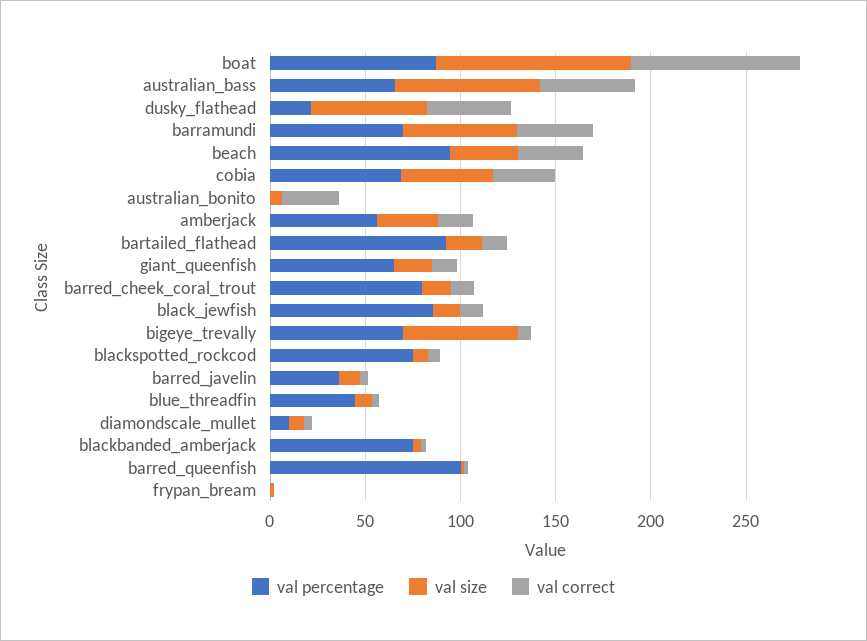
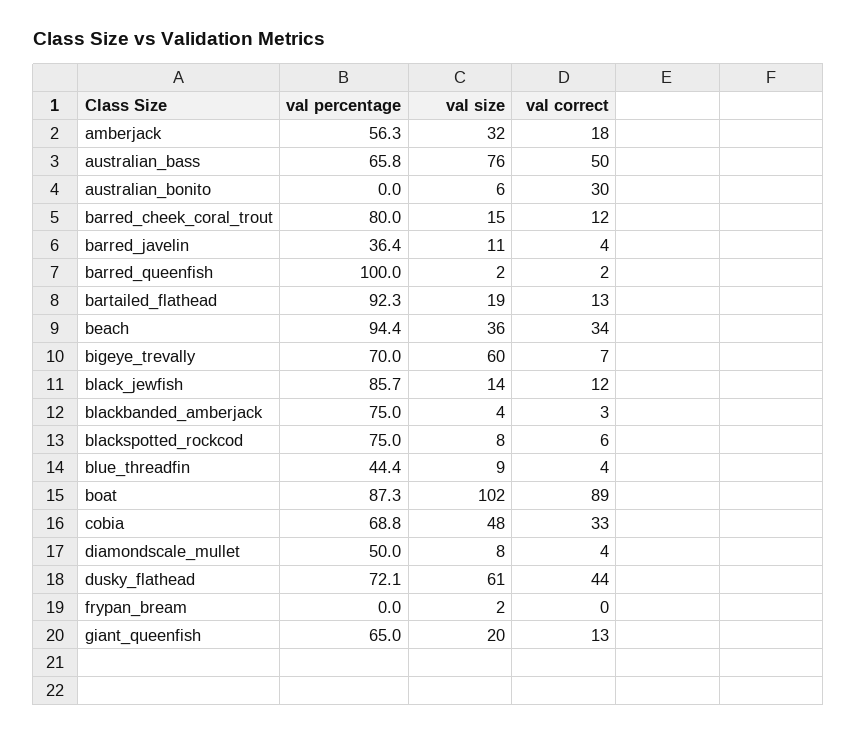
  {
    "val percentage": {
      "boat": 87.3,
      "australian_bass": 65.8,
-     "dusky_flathead": 20,
+     "dusky_flathead": 72.1,
-     "barramundi": 70,
      "beach": 94.4,
      "cobia": 68.8,
      "australian_bonito": 0,
      "amberjack": 56.3,
      "bartailed_flathead": 92.3,
      "giant_queenfish": 65,
      "barred_cheek_coral_trout": 80,
      "black_jewfish": 85.7,
      "bigeye_trevally": 70,
      "blackspotted_rockcod": 75,
      "barred_javelin": 36.4,
      "blue_threadfin": 44.4,
-     "diamondscale_mullet": 10,
+     "diamondscale_mullet": 50,
      "blackbanded_amberjack": 75,
      "barred_queenfish": 100,
      "frypan_bream": 0
    },
    "val size": {
      "boat": 102,
      "australian_bass": 76,
      "dusky_flathead": 61,
-     "barramundi": 60,
      "beach": 36,
      "cobia": 48,
      "australian_bonito": 6,
      "amberjack": 32,
      "bartailed_flathead": 19,
      "giant_queenfish": 20,
      "barred_cheek_coral_trout": 15,
      "black_jewfish": 14,
      "bigeye_trevally": 60,
      "blackspotted_rockcod": 8,
      "barred_javelin": 11,
      "blue_threadfin": 9,
      "diamondscale_mullet": 8,
      "blackbanded_amberjack": 4,
      "barred_queenfish": 2,
      "frypan_bream": 2
    },
    "val correct": {
      "boat": 89,
      "australian_bass": 50,
      "dusky_flathead": 44,
-     "barramundi": 40,
      "beach": 34,
      "cobia": 33,
      "australian_bonito": 30,
      "amberjack": 18,
      "bartailed_flathead": 13,
      "giant_queenfish": 13,
      "barred_cheek_coral_trout": 12,
      "black_jewfish": 12,
      "bigeye_trevally": 7,
      "blackspotted_rockcod": 6,
      "barred_javelin": 4,
      "blue_threadfin": 4,
      "diamondscale_mullet": 4,
      "blackbanded_amberjack": 3,
      "barred_queenfish": 2,
      "frypan_bream": 0
    }
  }

